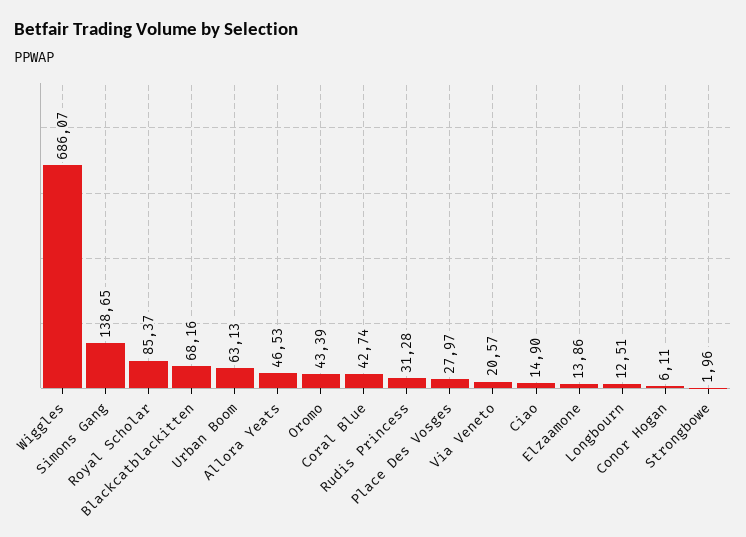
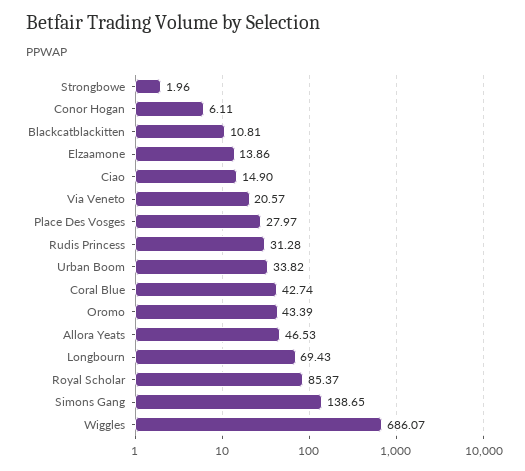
  {
    "Wiggles": 686.07,
    "Simons Gang": 138.65,
    "Royal Scholar": 85.37,
-   "Blackcatblackitten": 68.16,
+   "Blackcatblackitten": 10.81,
-   "Urban Boom": 63.13,
+   "Urban Boom": 33.82,
    "Allora Yeats": 46.53,
    "Oromo": 43.39,
    "Coral Blue": 42.74,
    "Rudis Princess": 31.28,
    "Place Des Vosges": 27.97,
    "Via Veneto": 20.57,
    "Ciao": 14.9,
    "Elzaamone": 13.86,
-   "Longbourn": 12.51,
+   "Longbourn": 69.43,
    "Conor Hogan": 6.11,
    "Strongbowe": 1.96
  }

